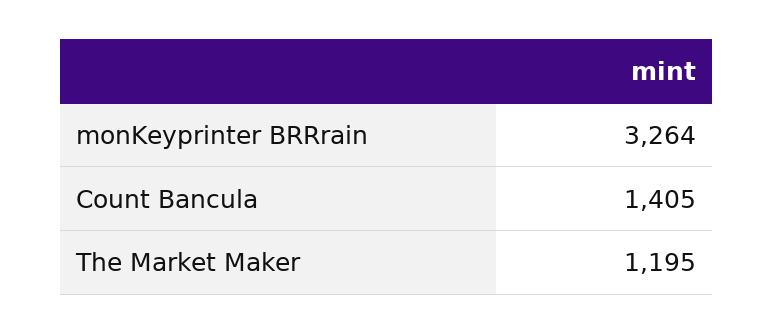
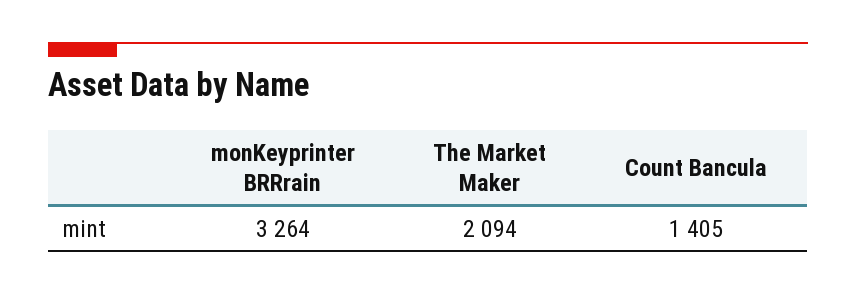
  {
    "monKeyprinter BRRrain": 3264,
    "Count Bancula": 1405,
-   "The Market Maker": 1195
+   "The Market Maker": 2094
  }

